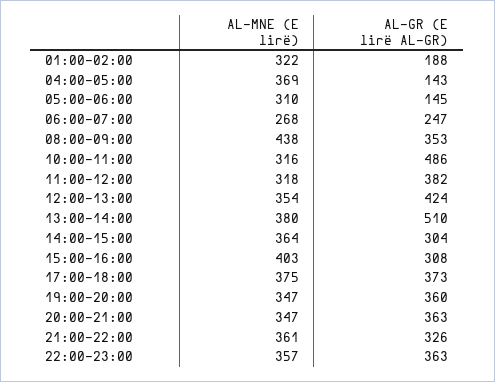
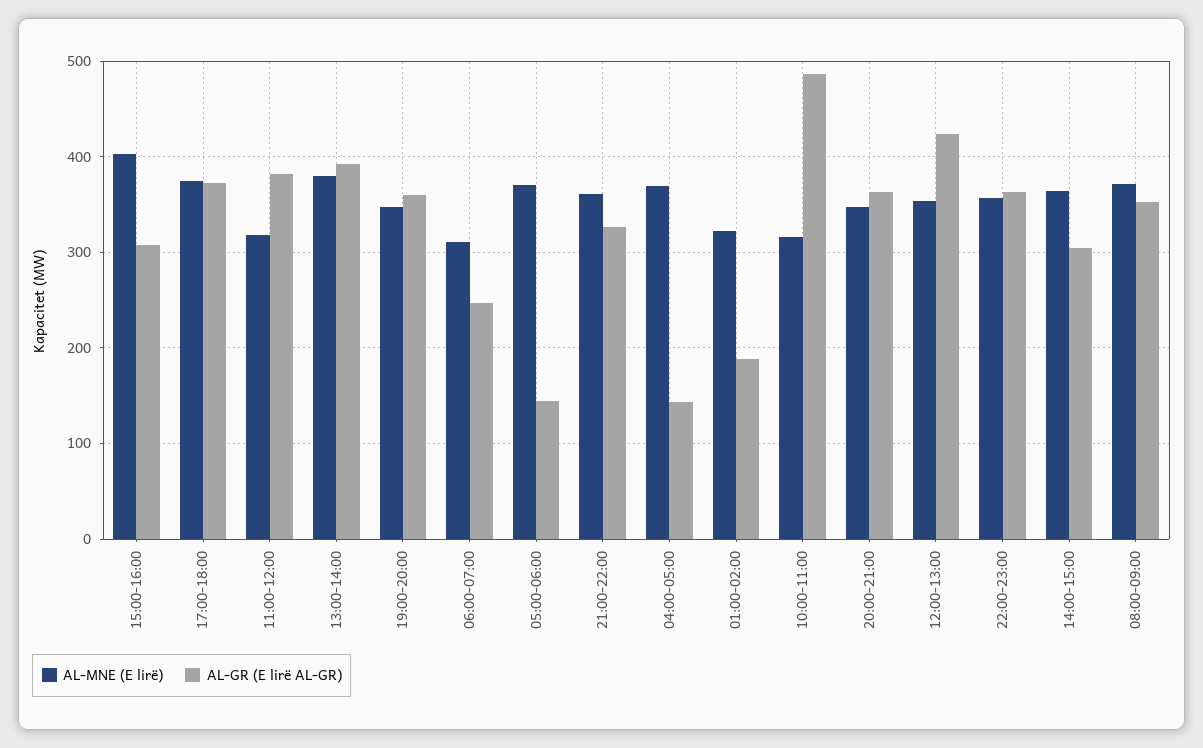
  {
    "AL-MNE (E lirë)": {
      "01:00-02:00": 322,
      "04:00-05:00": 369,
-     "05:00-06:00": 310,
+     "05:00-06:00": 370,
-     "06:00-07:00": 268,
+     "06:00-07:00": 310,
-     "08:00-09:00": 438,
+     "08:00-09:00": 370,
      "10:00-11:00": 316,
      "11:00-12:00": 318,
      "12:00-13:00": 354,
      "13:00-14:00": 380,
      "14:00-15:00": 364,
      "15:00-16:00": 403,
      "17:00-18:00": 375,
      "19:00-20:00": 347,
      "20:00-21:00": 347,
      "21:00-22:00": 361,
      "22:00-23:00": 357
    },
    "AL-GR (E lirë AL-GR)": {
      "01:00-02:00": 188,
      "04:00-05:00": 143,
      "05:00-06:00": 145,
      "06:00-07:00": 247,
      "08:00-09:00": 353,
      "10:00-11:00": 486,
      "11:00-12:00": 382,
      "12:00-13:00": 424,
-     "13:00-14:00": 510,
+     "13:00-14:00": 390,
      "14:00-15:00": 304,
      "15:00-16:00": 308,
      "17:00-18:00": 373,
      "19:00-20:00": 360,
      "20:00-21:00": 363,
      "21:00-22:00": 326,
      "22:00-23:00": 363
    }
  }

